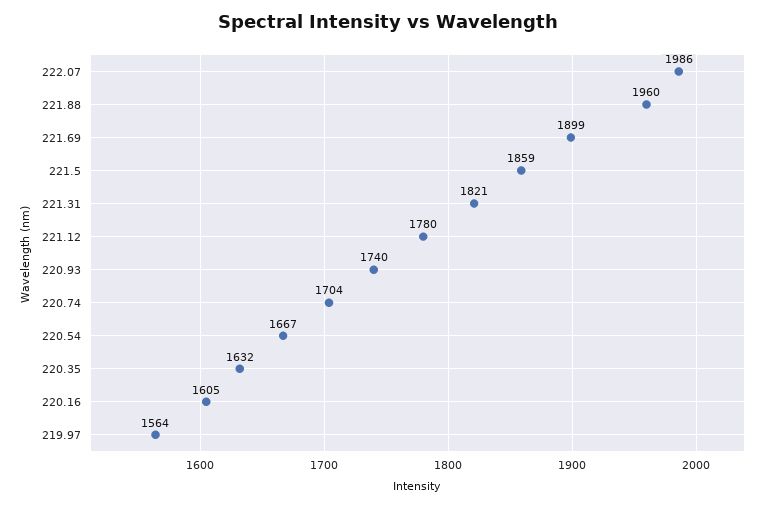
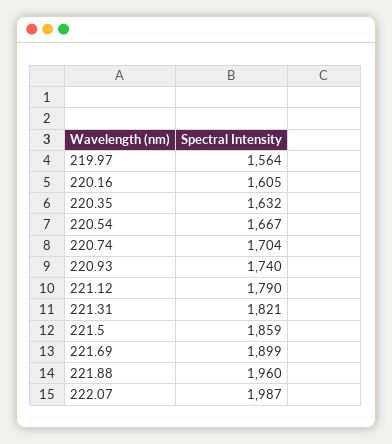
  {
-   "222.07": 1986,
+   "222.07": 1987,
    "221.88": 1960,
    "221.69": 1899,
    "221.5": 1859,
    "221.31": 1821,
-   "221.12": 1780,
+   "221.12": 1790,
    "220.93": 1740,
    "220.74": 1704,
    "220.54": 1667,
    "220.35": 1632,
    "220.16": 1605,
    "219.97": 1564
  }

